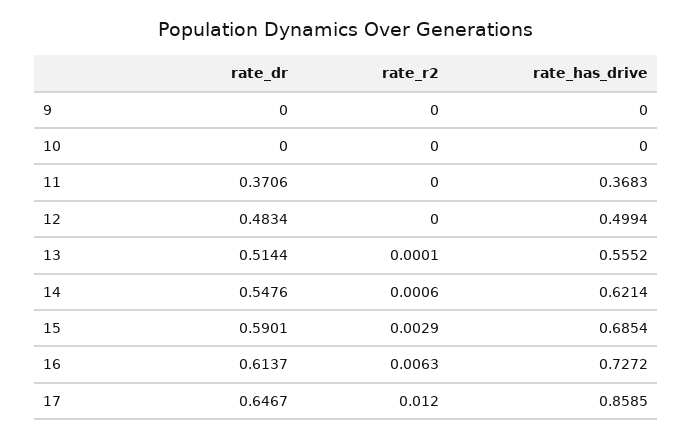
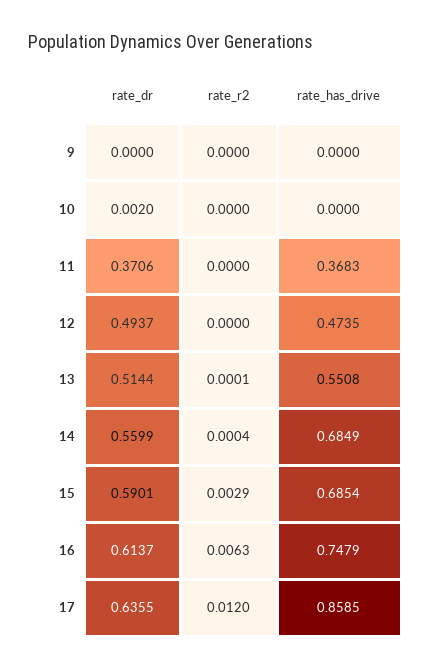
  {
    "rate_dr": {
      "9": 0,
-     "10": 0,
+     "10": 0.002,
      "11": 0.3706,
-     "12": 0.4834,
+     "12": 0.4937,
      "13": 0.5144,
-     "14": 0.5476,
+     "14": 0.5599,
      "15": 0.5901,
      "16": 0.6137,
-     "17": 0.6467
+     "17": 0.6355
    },
    "rate_r2": {
      "9": 0,
      "10": 0,
      "11": 0,
      "12": 0,
      "13": 0.0001,
-     "14": 0.0006,
+     "14": 0.0004,
      "15": 0.0029,
      "16": 0.0063,
      "17": 0.012
    },
    "rate_has_drive": {
      "9": 0,
      "10": 0,
      "11": 0.3683,
-     "12": 0.4994,
+     "12": 0.4735,
-     "13": 0.5552,
+     "13": 0.5508,
-     "14": 0.6214,
+     "14": 0.6849,
      "15": 0.6854,
-     "16": 0.7272,
+     "16": 0.7479,
      "17": 0.8585
    }
  }

